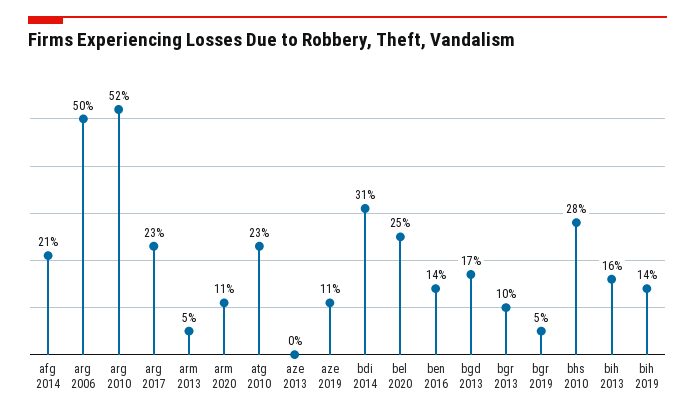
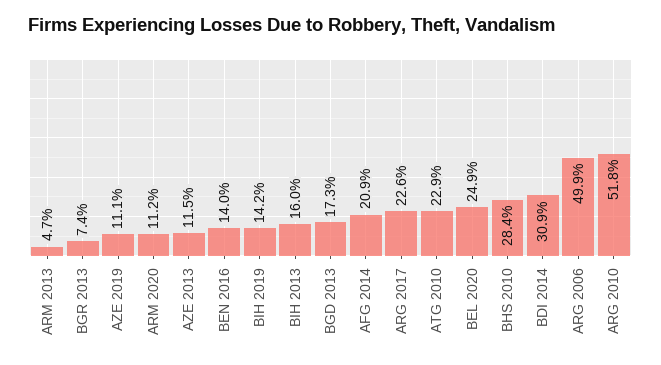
  {
    "afg 2014": 20.9,
    "arg 2006": 49.9,
    "arg 2010": 51.8,
    "arg 2017": 22.6,
    "arm 2013": 4.7,
    "arm 2020": 11.2,
    "atg 2010": 22.9,
-   "aze 2013": 0,
+   "aze 2013": 11.5,
    "aze 2019": 11.1,
    "bdi 2014": 30.9,
    "bel 2020": 24.9,
    "ben 2016": 14,
    "bgd 2013": 17.3,
-   "bgr 2013": 10,
+   "bgr 2013": 7.4,
-   "bgr 2019": 5,
    "bhs 2010": 28.4,
    "bih 2013": 16,
    "bih 2019": 14.2
  }

